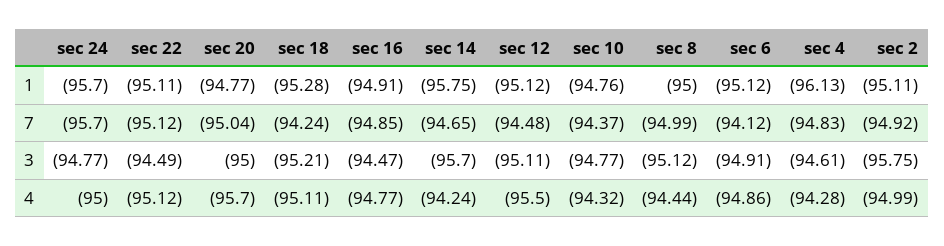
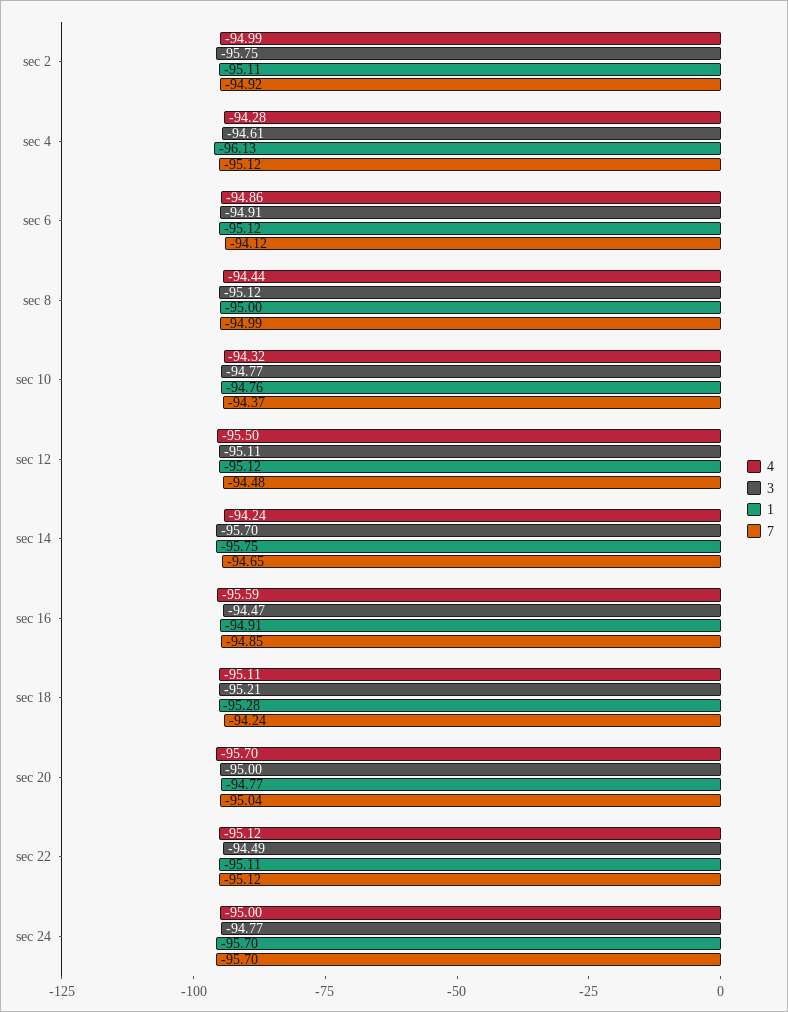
  {
    "1": {
      "sec 24": -95.7,
      "sec 22": -95.11,
      "sec 20": -94.77,
      "sec 18": -95.28,
      "sec 16": -94.91,
      "sec 14": -95.75,
      "sec 12": -95.12,
      "sec 10": -94.76,
      "sec 8": -95,
      "sec 6": -95.12,
      "sec 4": -96.13,
      "sec 2": -95.11
    },
    "7": {
      "sec 24": -95.7,
      "sec 22": -95.12,
      "sec 20": -95.04,
      "sec 18": -94.24,
      "sec 16": -94.85,
      "sec 14": -94.65,
      "sec 12": -94.48,
      "sec 10": -94.37,
      "sec 8": -94.99,
      "sec 6": -94.12,
-     "sec 4": -94.83,
+     "sec 4": -95.12,
      "sec 2": -94.92
    },
    "3": {
      "sec 24": -94.77,
      "sec 22": -94.49,
      "sec 20": -95,
      "sec 18": -95.21,
      "sec 16": -94.47,
      "sec 14": -95.7,
      "sec 12": -95.11,
      "sec 10": -94.77,
      "sec 8": -95.12,
      "sec 6": -94.91,
      "sec 4": -94.61,
      "sec 2": -95.75
    },
    "4": {
      "sec 24": -95,
      "sec 22": -95.12,
      "sec 20": -95.7,
      "sec 18": -95.11,
-     "sec 16": -94.77,
+     "sec 16": -95.59,
      "sec 14": -94.24,
      "sec 12": -95.5,
      "sec 10": -94.32,
      "sec 8": -94.44,
      "sec 6": -94.86,
      "sec 4": -94.28,
      "sec 2": -94.99
    }
  }

